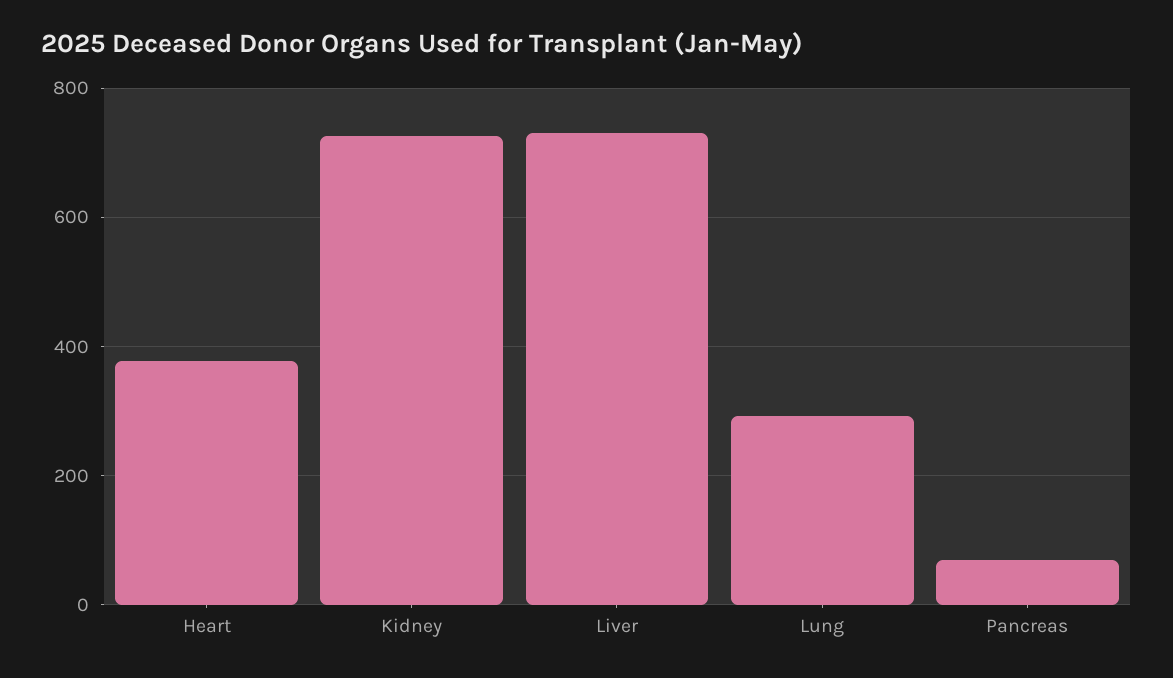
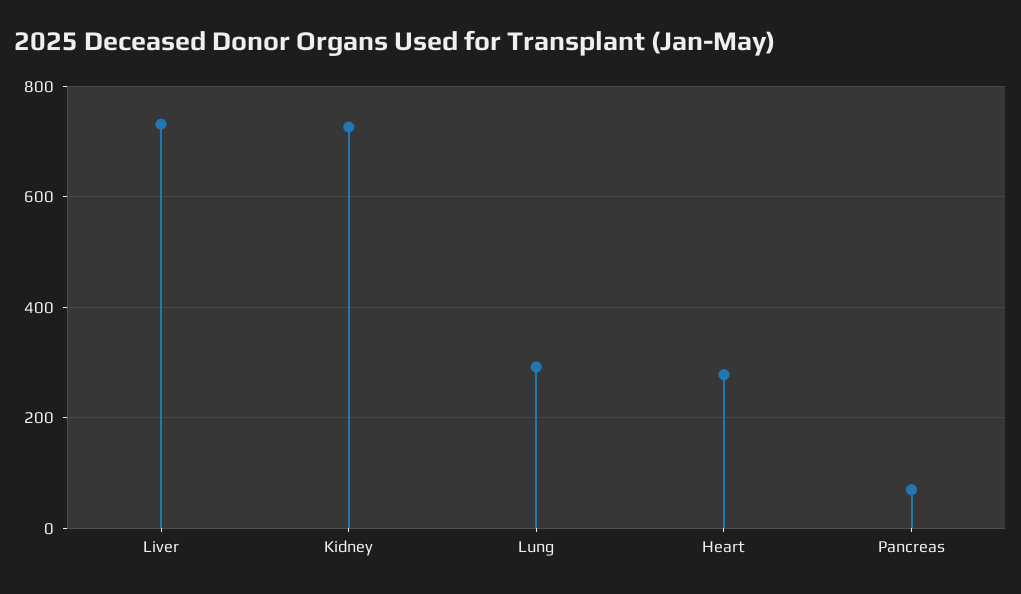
  {
-   "Heart": 380,
+   "Heart": 280,
    "Kidney": 720,
    "Liver": 740,
    "Lung": 300,
    "Pancreas": 80
  }

